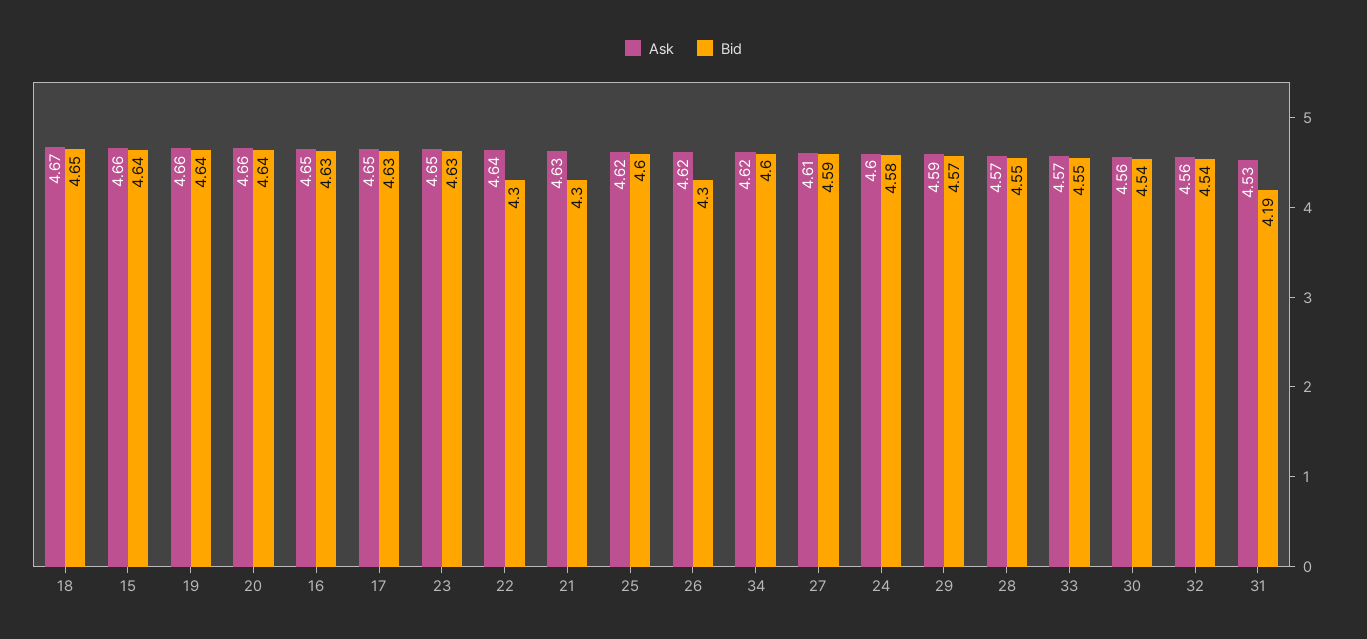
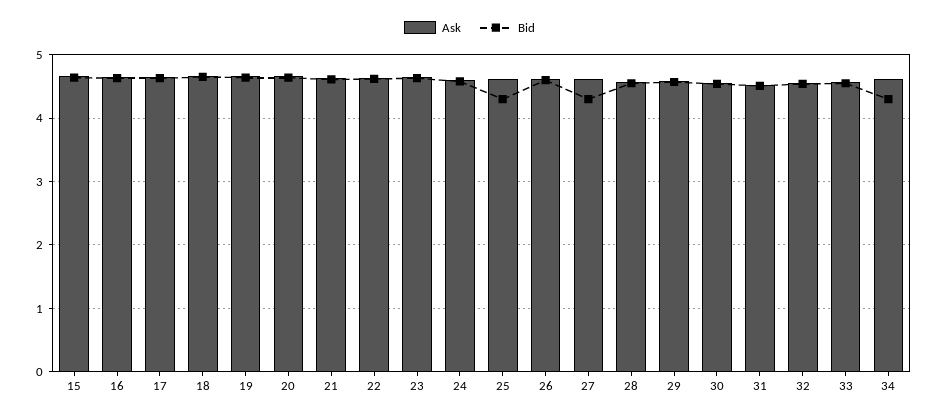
  {
    "Ask": {
      "18": 4.67,
      "15": 4.66,
      "19": 4.66,
      "20": 4.66,
      "16": 4.65,
      "17": 4.65,
      "23": 4.65,
      "22": 4.64,
      "21": 4.63,
      "25": 4.62,
      "26": 4.62,
      "34": 4.62,
      "27": 4.61,
      "24": 4.6,
      "29": 4.59,
      "28": 4.57,
      "33": 4.57,
      "30": 4.56,
      "32": 4.56,
      "31": 4.53
    },
    "Bid": {
      "18": 4.65,
      "15": 4.64,
      "19": 4.64,
      "20": 4.64,
      "16": 4.63,
      "17": 4.63,
      "23": 4.63,
-     "22": 4.3,
+     "22": 4.6,
-     "21": 4.3,
+     "21": 4.6,
-     "25": 4.6,
+     "25": 4.3,
-     "26": 4.3,
+     "26": 4.6,
-     "34": 4.6,
+     "34": 4.3,
-     "27": 4.59,
+     "27": 4.3,
      "24": 4.58,
      "29": 4.57,
      "28": 4.55,
      "33": 4.55,
      "30": 4.54,
      "32": 4.54,
-     "31": 4.19
+     "31": 4.5
    }
  }

